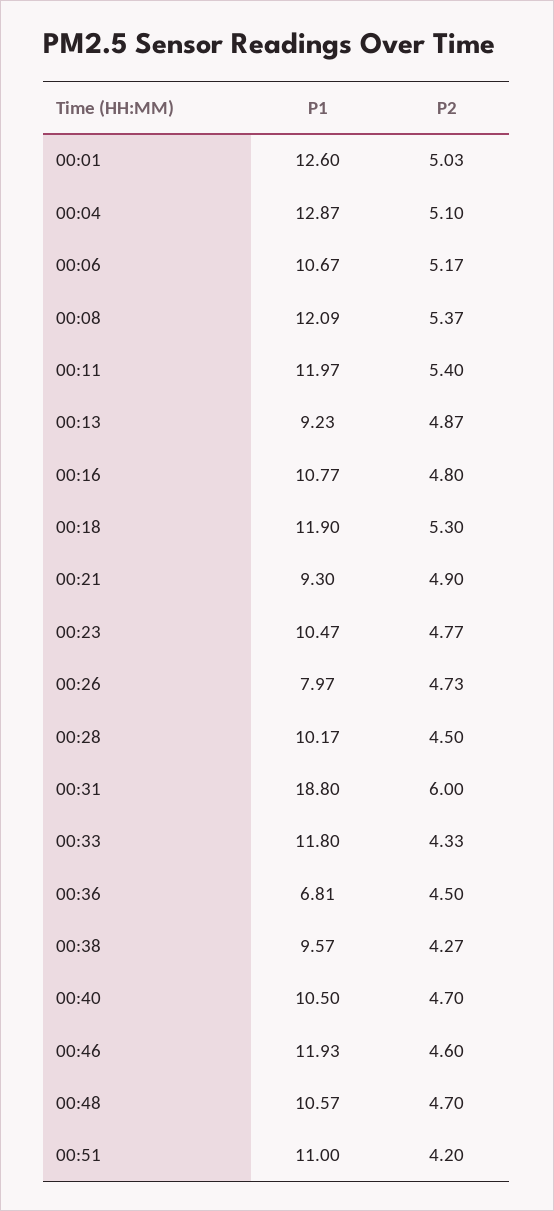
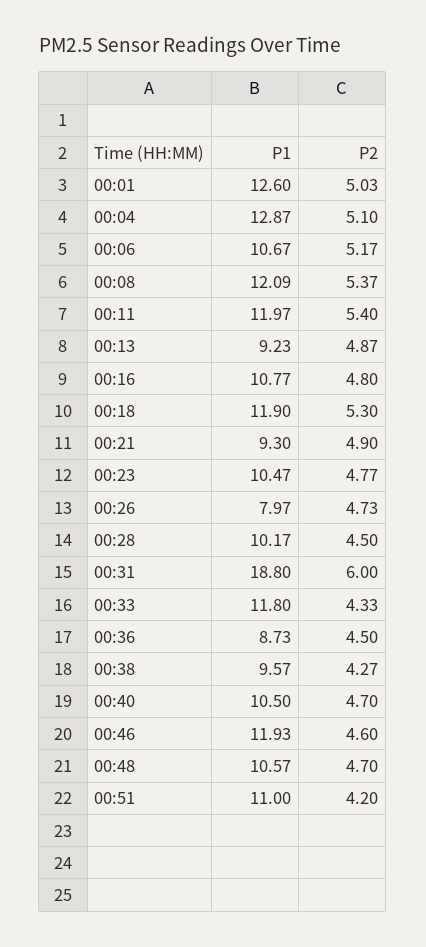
  {
    "P1": {
      "00:01": 12.6,
      "00:04": 12.87,
      "00:06": 10.67,
      "00:08": 12.09,
      "00:11": 11.97,
      "00:13": 9.23,
      "00:16": 10.77,
      "00:18": 11.9,
      "00:21": 9.3,
      "00:23": 10.47,
      "00:26": 7.97,
      "00:28": 10.17,
      "00:31": 18.8,
      "00:33": 11.8,
-     "00:36": 6.81,
+     "00:36": 8.73,
      "00:38": 9.57,
      "00:40": 10.5,
      "00:46": 11.93,
      "00:48": 10.57,
      "00:51": 11
    },
    "P2": {
      "00:01": 5.03,
      "00:04": 5.1,
      "00:06": 5.17,
      "00:08": 5.37,
      "00:11": 5.4,
      "00:13": 4.87,
      "00:16": 4.8,
      "00:18": 5.3,
      "00:21": 4.9,
      "00:23": 4.77,
      "00:26": 4.73,
      "00:28": 4.5,
      "00:31": 6,
      "00:33": 4.33,
      "00:36": 4.5,
      "00:38": 4.27,
      "00:40": 4.7,
      "00:46": 4.6,
      "00:48": 4.7,
      "00:51": 4.2
    }
  }

